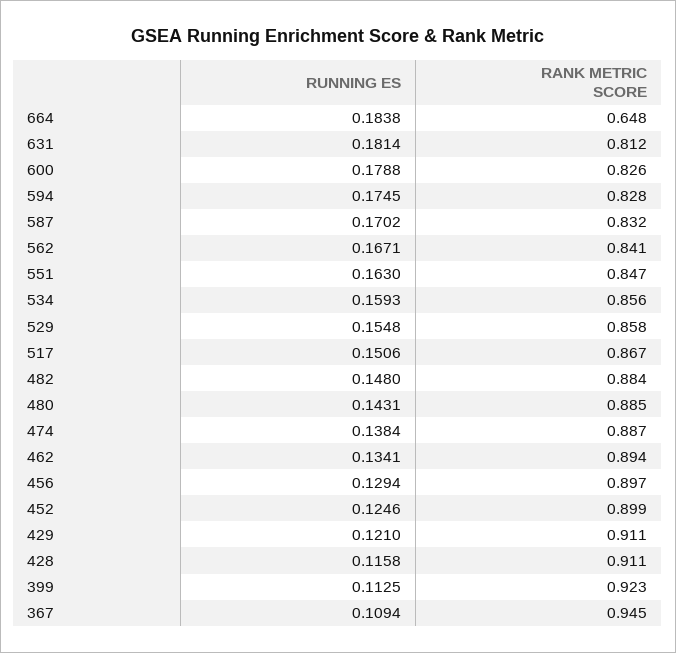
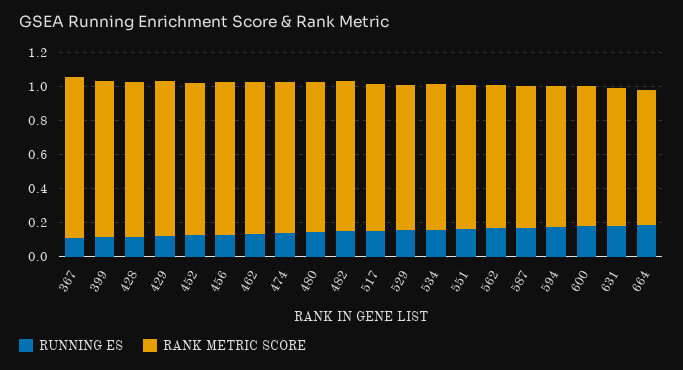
  {
    "RUNNING ES": {
      "664": 0.1838,
      "631": 0.1814,
      "600": 0.1788,
      "594": 0.1745,
      "587": 0.1702,
      "562": 0.1671,
      "551": 0.163,
      "534": 0.1593,
      "529": 0.1548,
      "517": 0.1506,
      "482": 0.148,
      "480": 0.1431,
      "474": 0.1384,
      "462": 0.1341,
      "456": 0.1294,
      "452": 0.1246,
      "429": 0.121,
      "428": 0.1158,
      "399": 0.1125,
      "367": 0.1094
    },
    "RANK METRIC SCORE": {
-     "664": 0.648,
+     "664": 0.8,
      "631": 0.812,
      "600": 0.826,
      "594": 0.828,
      "587": 0.832,
      "562": 0.841,
      "551": 0.847,
      "534": 0.856,
      "529": 0.858,
      "517": 0.867,
      "482": 0.884,
      "480": 0.885,
      "474": 0.887,
      "462": 0.894,
      "456": 0.897,
      "452": 0.899,
      "429": 0.911,
      "428": 0.911,
      "399": 0.923,
      "367": 0.945
    }
  }

